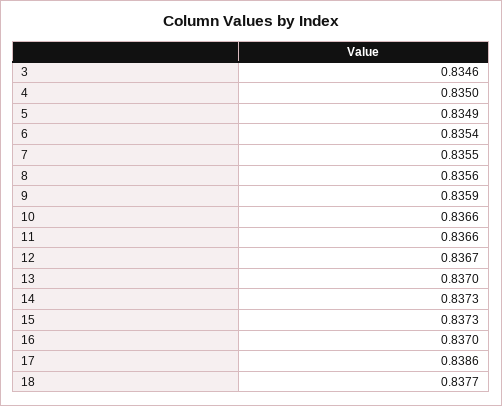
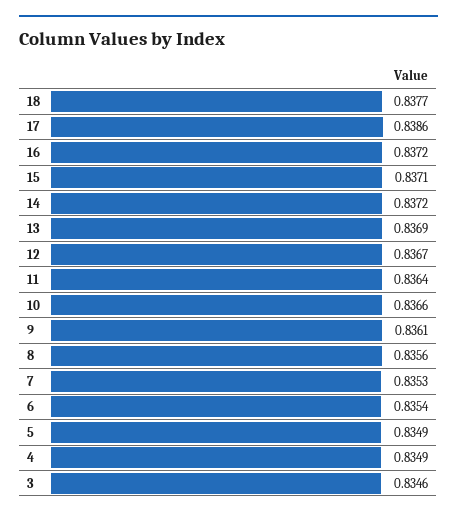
  {
    "3": 0.8346,
-   "4": 0.835,
+   "4": 0.8349,
    "5": 0.8349,
    "6": 0.8354,
-   "7": 0.8355,
+   "7": 0.8353,
    "8": 0.8356,
-   "9": 0.8359,
+   "9": 0.8361,
    "10": 0.8366,
-   "11": 0.8366,
+   "11": 0.8364,
    "12": 0.8367,
-   "13": 0.837,
+   "13": 0.8369,
-   "14": 0.8373,
+   "14": 0.8372,
-   "15": 0.8373,
+   "15": 0.8371,
-   "16": 0.837,
+   "16": 0.8372,
    "17": 0.8386,
    "18": 0.8377
  }

